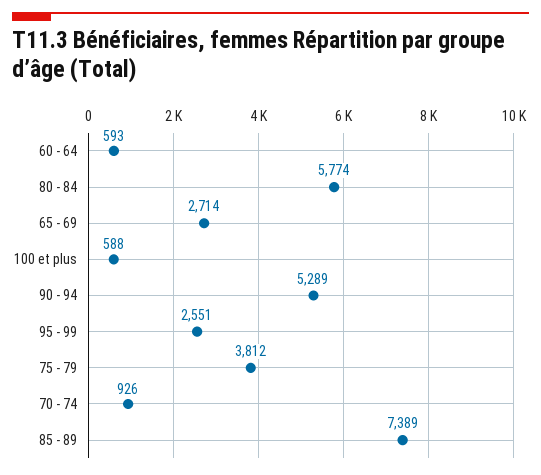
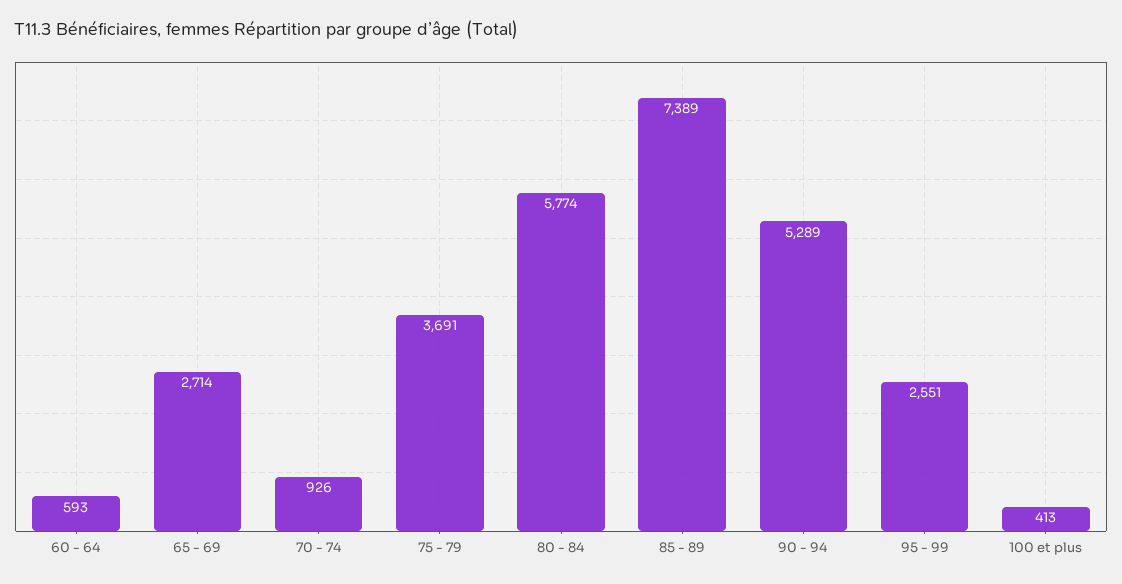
  {
    "60 - 64": 593,
    "80 - 84": 5774,
    "65 - 69": 2714,
-   "100 et plus": 588,
+   "100 et plus": 413,
    "90 - 94": 5289,
    "95 - 99": 2551,
-   "75 - 79": 3812,
+   "75 - 79": 3691,
    "70 - 74": 926,
    "85 - 89": 7389
  }

